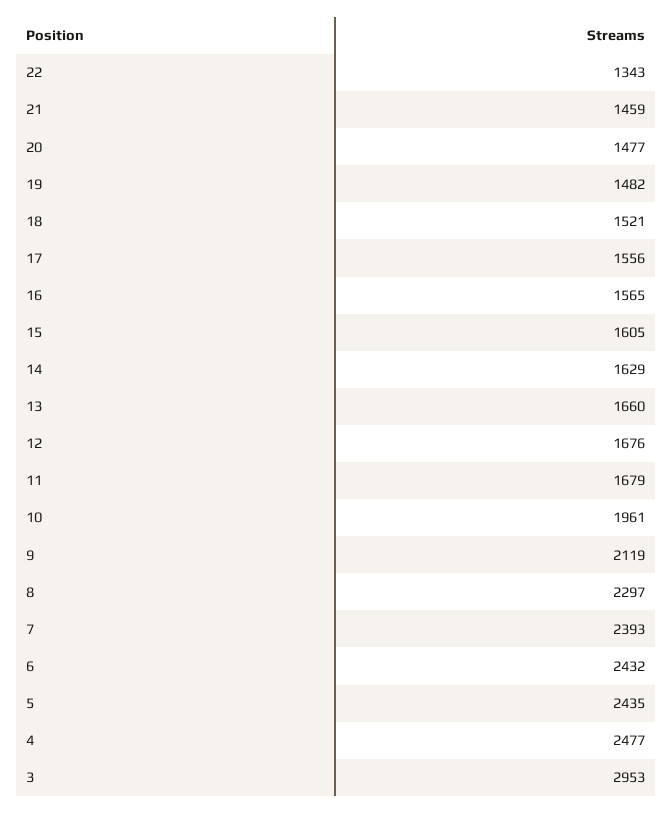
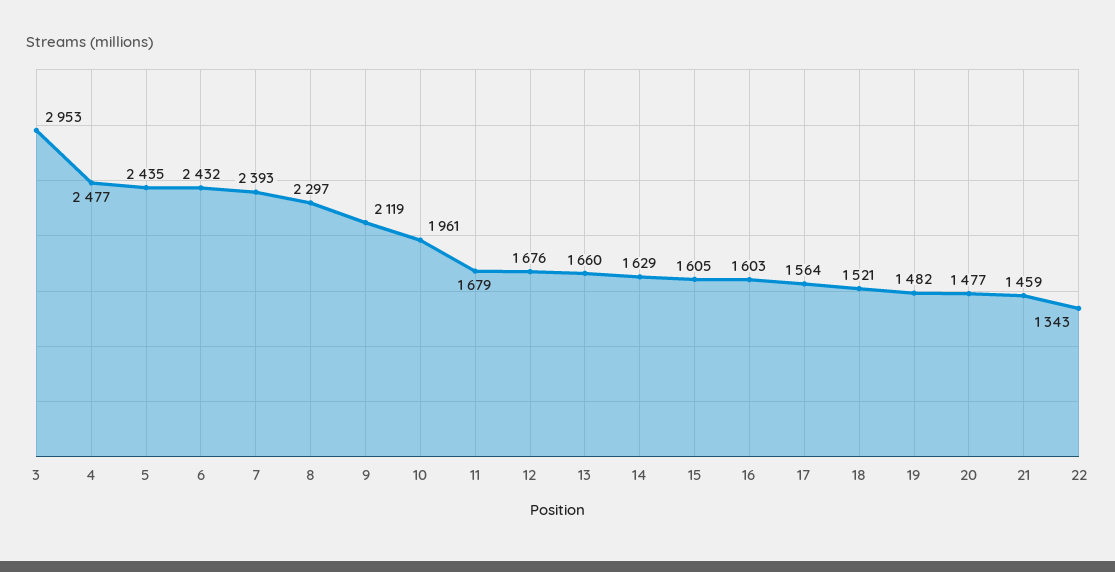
  {
    "22": 1343,
    "21": 1459,
    "20": 1477,
    "19": 1482,
    "18": 1521,
-   "17": 1556,
+   "17": 1564,
-   "16": 1565,
+   "16": 1603,
    "15": 1605,
    "14": 1629,
    "13": 1660,
    "12": 1676,
    "11": 1679,
    "10": 1961,
    "9": 2119,
    "8": 2297,
    "7": 2393,
    "6": 2432,
    "5": 2435,
    "4": 2477,
    "3": 2953
  }

